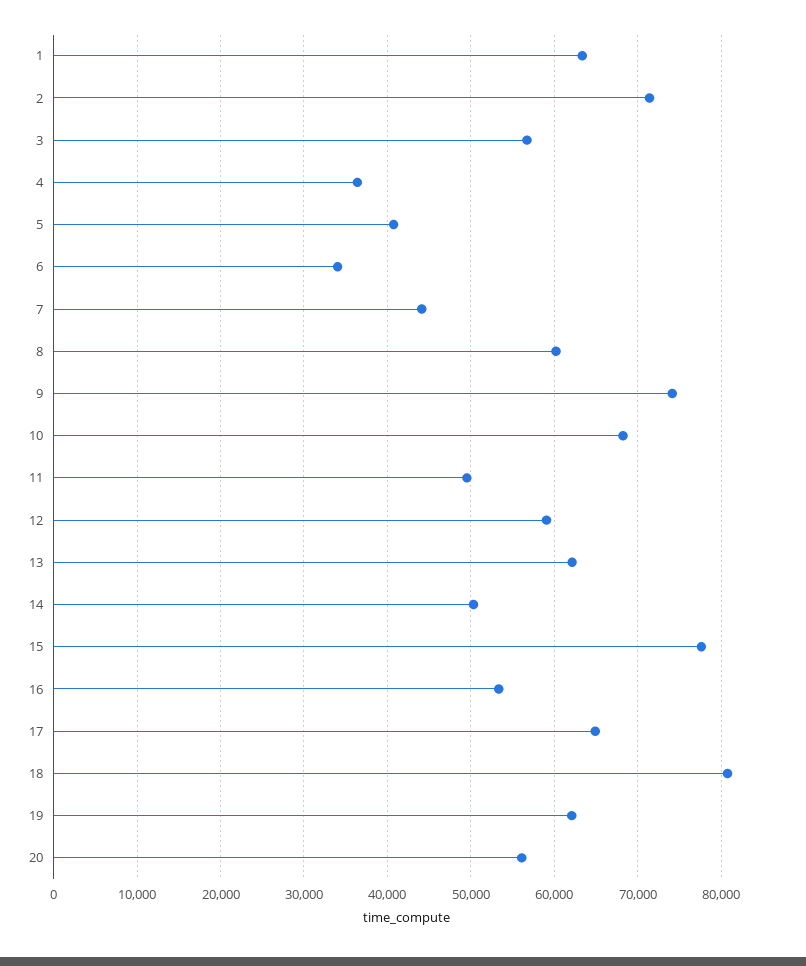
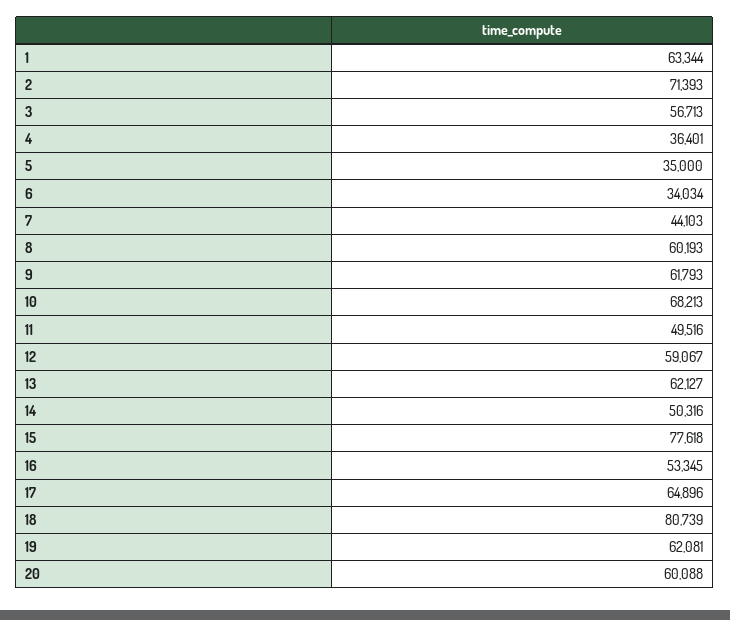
  {
    "1": 63344,
    "2": 71393,
    "3": 56713,
    "4": 36401,
-   "5": 41000,
+   "5": 35000,
    "6": 34034,
    "7": 44103,
    "8": 60193,
-   "9": 74000,
+   "9": 61793,
    "10": 68213,
    "11": 49516,
    "12": 59067,
    "13": 62127,
    "14": 50316,
    "15": 77618,
    "16": 53345,
    "17": 64896,
    "18": 80739,
    "19": 62081,
-   "20": 56000
+   "20": 60088
  }

